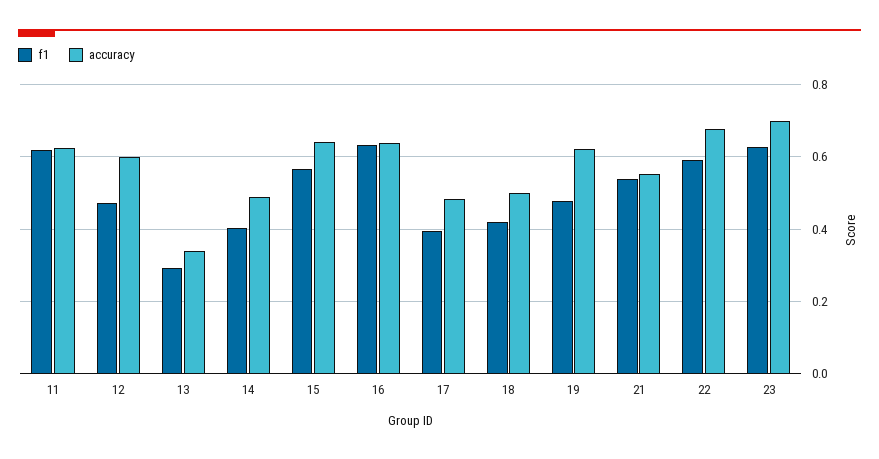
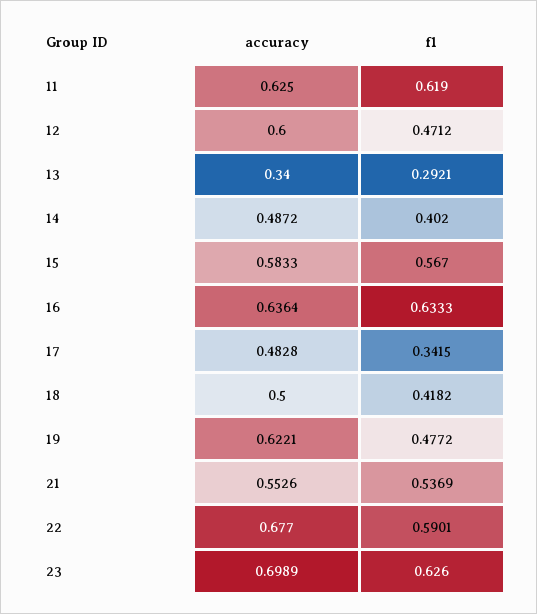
  {
    "f1": {
      "11": 0.619,
      "12": 0.4712,
      "13": 0.2921,
      "14": 0.402,
      "15": 0.567,
      "16": 0.6333,
-     "17": 0.4,
+     "17": 0.3415,
      "18": 0.4182,
      "19": 0.4772,
      "21": 0.5369,
      "22": 0.5901,
      "23": 0.626
    },
    "accuracy": {
      "11": 0.625,
      "12": 0.6,
      "13": 0.34,
      "14": 0.4872,
-     "15": 0.64,
+     "15": 0.5833,
      "16": 0.6364,
      "17": 0.4828,
      "18": 0.5,
      "19": 0.6221,
      "21": 0.5526,
      "22": 0.677,
      "23": 0.6989
    }
  }

